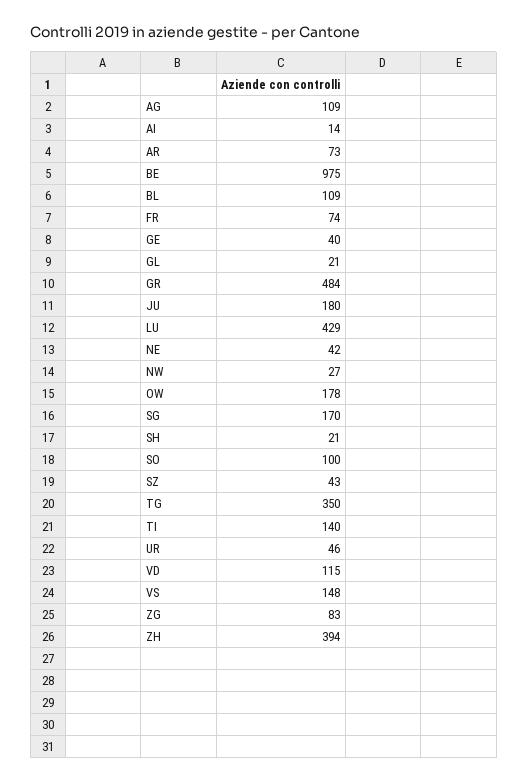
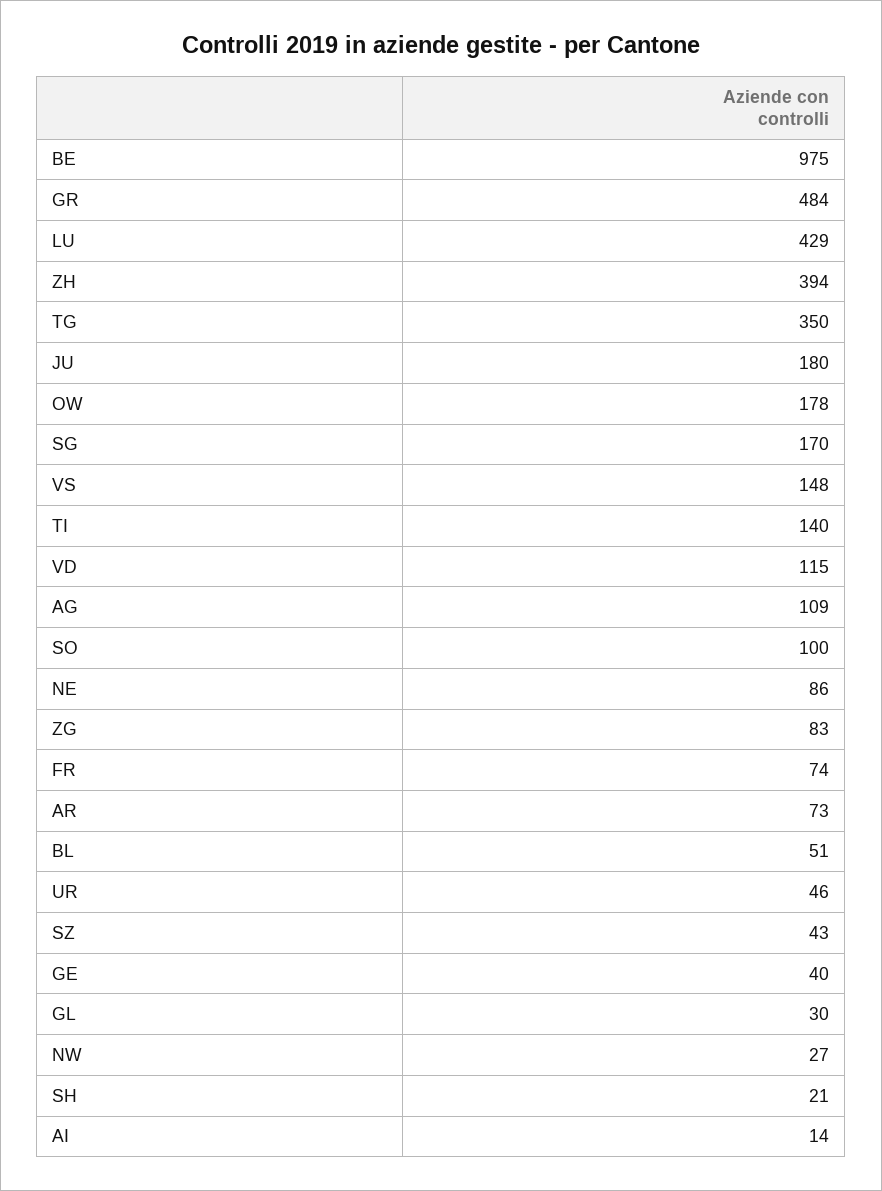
  {
    "AG": 109,
    "AI": 14,
    "AR": 73,
    "BE": 975,
-   "BL": 109,
+   "BL": 51,
    "FR": 74,
    "GE": 40,
-   "GL": 21,
+   "GL": 30,
    "GR": 484,
    "JU": 180,
    "LU": 429,
-   "NE": 42,
+   "NE": 86,
    "NW": 27,
    "OW": 178,
    "SG": 170,
    "SH": 21,
    "SO": 100,
    "SZ": 43,
    "TG": 350,
    "TI": 140,
    "UR": 46,
    "VD": 115,
    "VS": 148,
    "ZG": 83,
    "ZH": 394
  }

